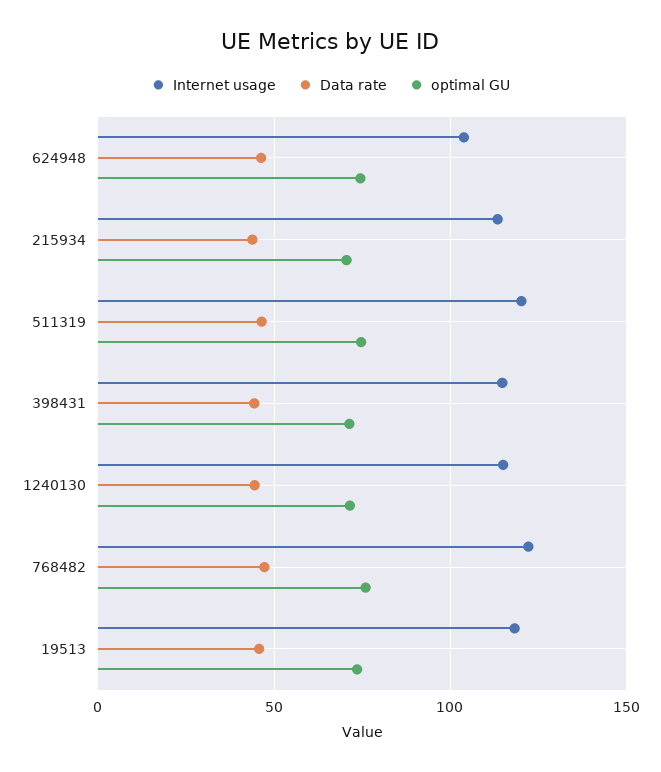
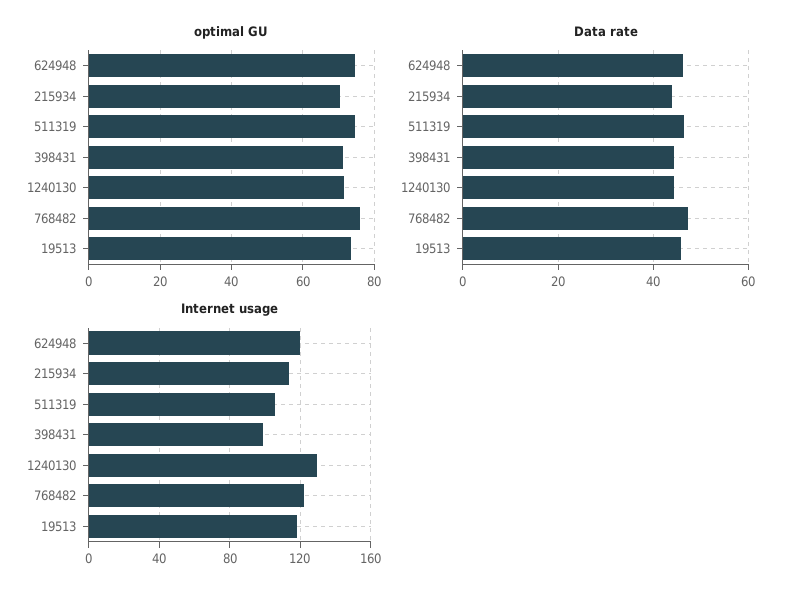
  {
    "Internet usage": {
-     "624948": 105,
+     "624948": 120,
      "215934": 115,
-     "511319": 120,
+     "511319": 105,
-     "398431": 115,
+     "398431": 100,
-     "1240130": 115,
+     "1240130": 130,
      "768482": 120,
      "19513": 120
    },
    "Data rate": {
      "624948": 46,
      "215934": 44,
      "511319": 46,
      "398431": 44,
      "1240130": 44,
      "768482": 48,
      "19513": 46
    },
    "optimal GU": {
      "624948": 74,
      "215934": 70,
      "511319": 74,
      "398431": 72,
      "1240130": 72,
      "768482": 76,
      "19513": 74
    }
  }

